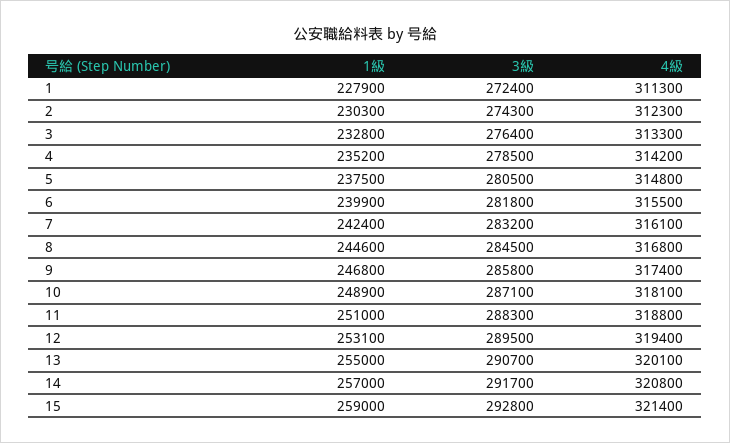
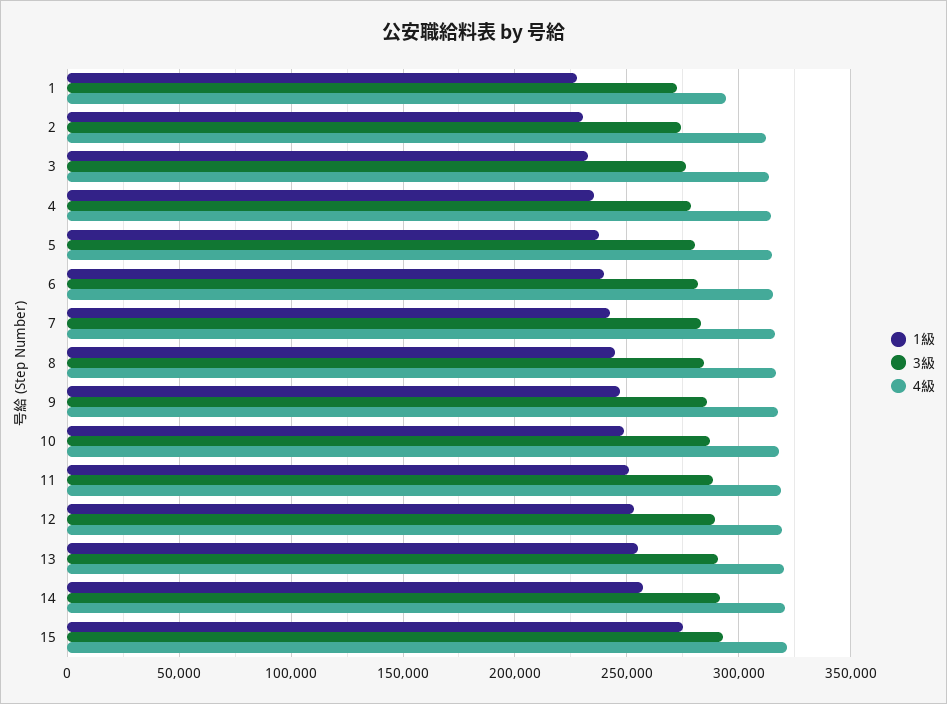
  {
    "1級": {
      "1": 227900,
      "2": 230300,
      "3": 232800,
      "4": 235200,
      "5": 237500,
      "6": 239900,
      "7": 242400,
      "8": 244600,
      "9": 246800,
      "10": 248900,
      "11": 251000,
      "12": 253100,
      "13": 255000,
      "14": 257000,
-     "15": 259000
+     "15": 275000
    },
    "3級": {
      "1": 272400,
      "2": 274300,
      "3": 276400,
      "4": 278500,
      "5": 280500,
      "6": 281800,
      "7": 283200,
      "8": 284500,
      "9": 285800,
      "10": 287100,
      "11": 288300,
      "12": 289500,
      "13": 290700,
      "14": 291700,
      "15": 292800
    },
    "4級": {
-     "1": 311300,
+     "1": 295000,
      "2": 312300,
      "3": 313300,
      "4": 314200,
      "5": 314800,
      "6": 315500,
      "7": 316100,
      "8": 316800,
      "9": 317400,
      "10": 318100,
      "11": 318800,
      "12": 319400,
      "13": 320100,
      "14": 320800,
      "15": 321400
    }
  }

